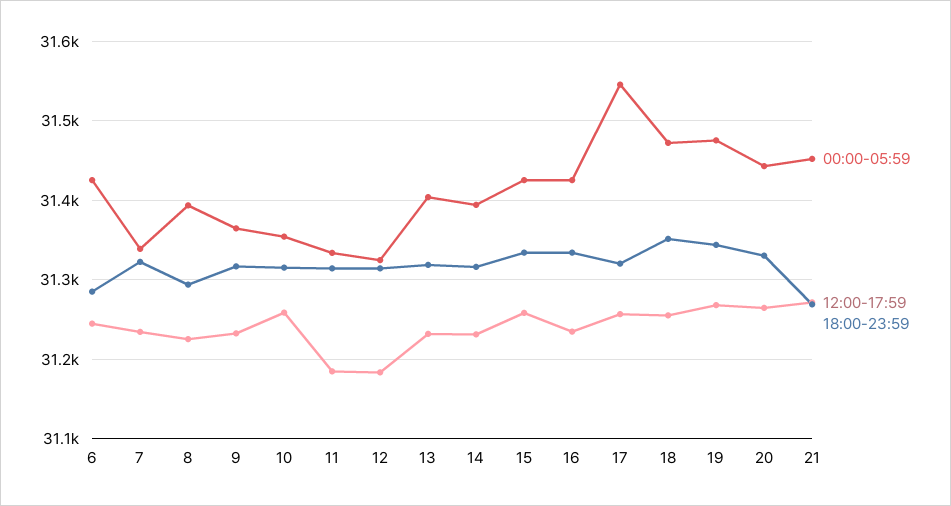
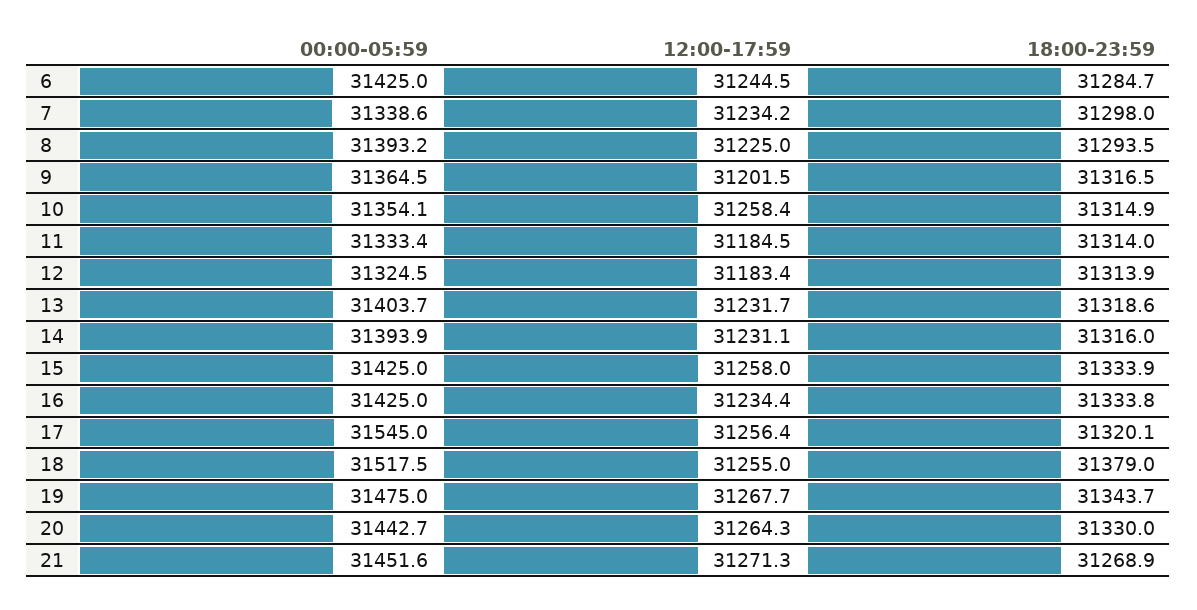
  {
    "00:00-05:59": {
      "6": 31425,
      "7": 31338.6,
      "8": 31393.2,
      "9": 31364.5,
      "10": 31354.1,
      "11": 31333.4,
      "12": 31324.5,
      "13": 31403.7,
      "14": 31393.9,
      "15": 31425,
      "16": 31425,
      "17": 31545,
-     "18": 31470,
+     "18": 31517.5,
      "19": 31475,
      "20": 31442.7,
      "21": 31451.6
    },
    "12:00-17:59": {
      "6": 31244.5,
      "7": 31234.2,
      "8": 31225,
-     "9": 31230,
+     "9": 31201.5,
      "10": 31258.4,
      "11": 31184.5,
      "12": 31183.4,
      "13": 31231.7,
      "14": 31231.1,
      "15": 31258,
      "16": 31234.4,
      "17": 31256.4,
      "18": 31255,
      "19": 31267.7,
      "20": 31264.3,
      "21": 31271.3
    },
    "18:00-23:59": {
      "6": 31284.7,
-     "7": 31320,
+     "7": 31298,
      "8": 31293.5,
      "9": 31316.5,
      "10": 31314.9,
      "11": 31314,
      "12": 31313.9,
      "13": 31318.6,
      "14": 31316,
      "15": 31333.9,
      "16": 31333.8,
      "17": 31320.1,
-     "18": 31350,
+     "18": 31379,
      "19": 31343.7,
      "20": 31330,
      "21": 31268.9
    }
  }

